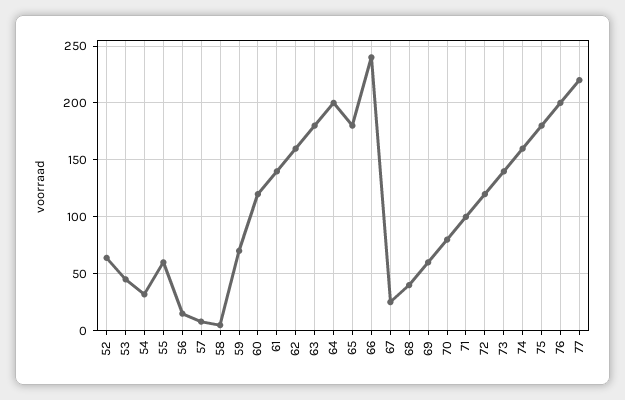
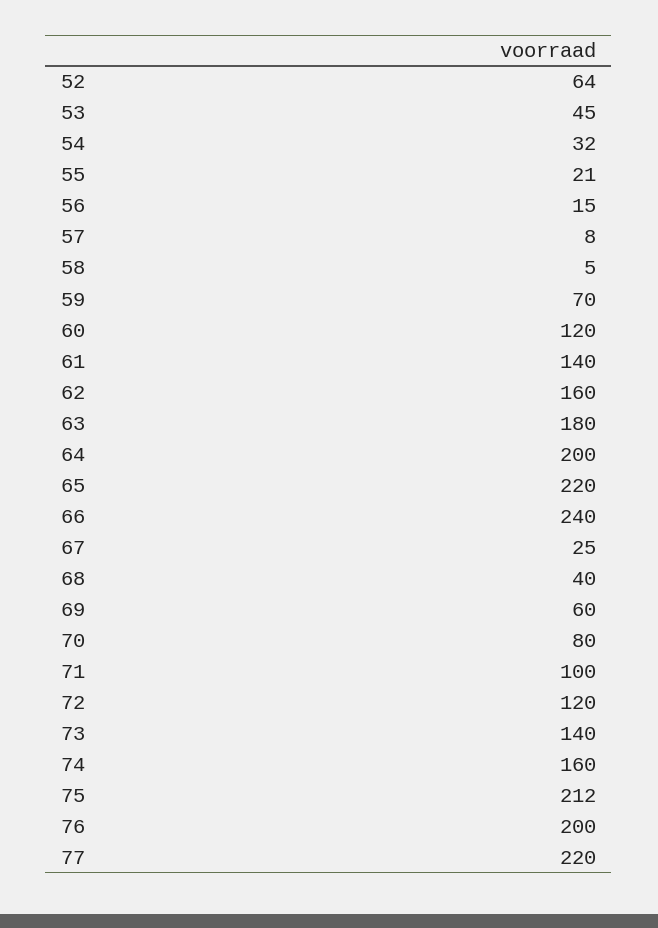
  {
    "52": 64,
    "53": 45,
    "54": 32,
-   "55": 60,
+   "55": 21,
    "56": 15,
    "57": 8,
    "58": 5,
    "59": 70,
    "60": 120,
    "61": 140,
    "62": 160,
    "63": 180,
    "64": 200,
-   "65": 180,
+   "65": 220,
    "66": 240,
    "67": 25,
    "68": 40,
    "69": 60,
    "70": 80,
    "71": 100,
    "72": 120,
    "73": 140,
    "74": 160,
-   "75": 180,
+   "75": 212,
    "76": 200,
    "77": 220
  }

